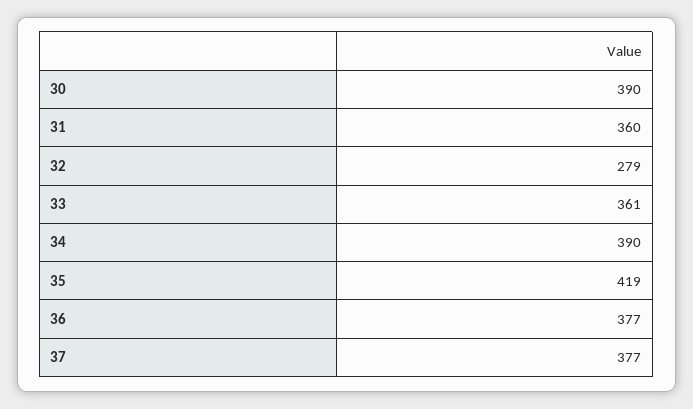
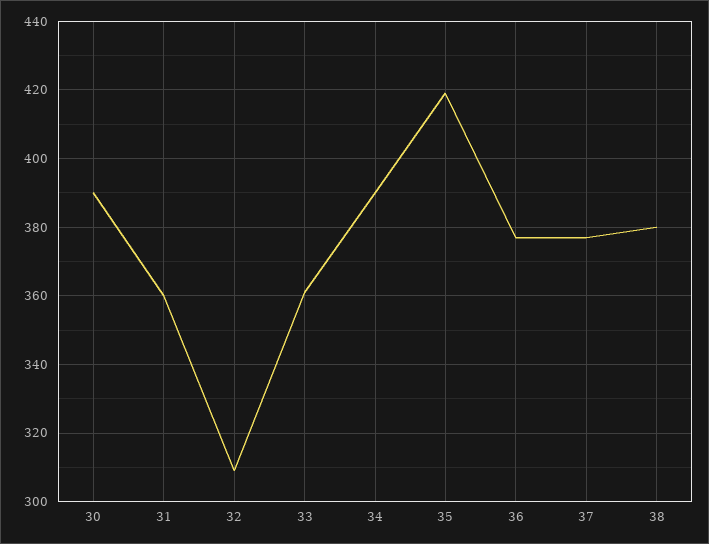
  {
    "30": 390,
    "31": 360,
-   "32": 279,
+   "32": 310,
    "33": 361,
    "34": 390,
    "35": 419,
    "36": 377,
-   "37": 377
+   "37": 377,
+   "38": 380
  }

